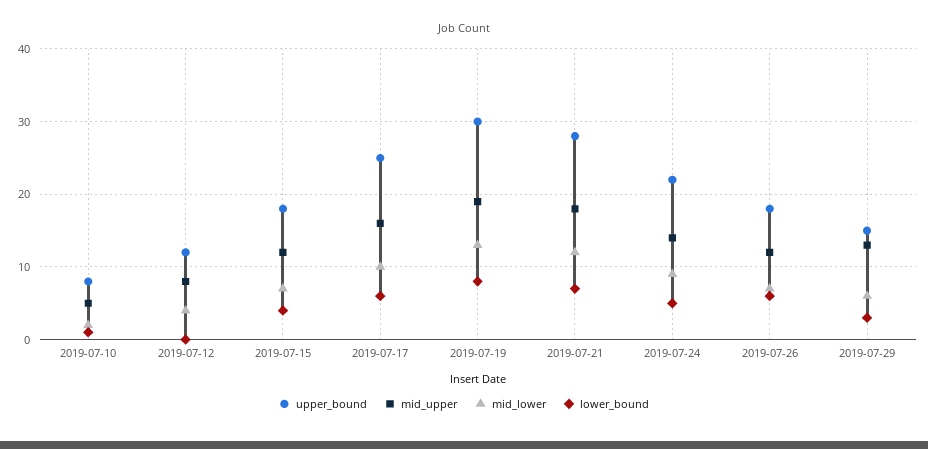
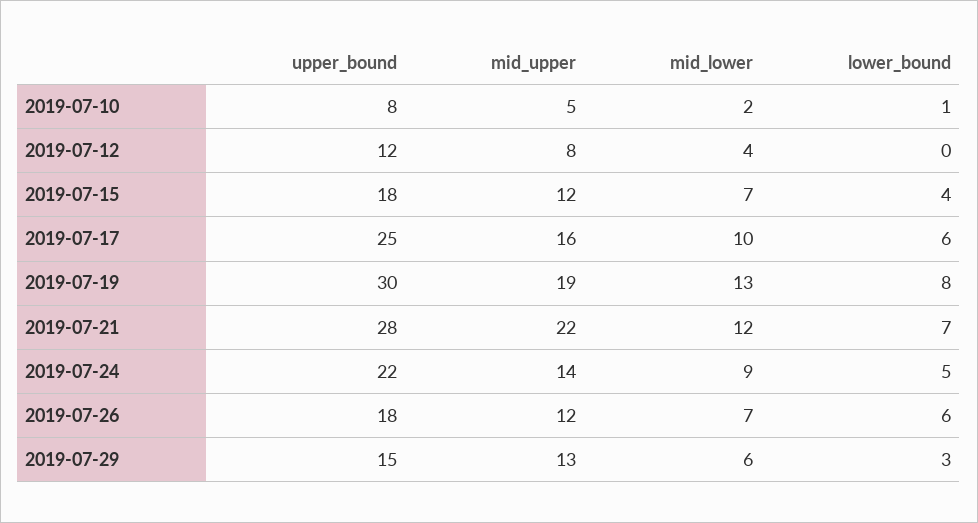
  {
    "upper_bound": {
      "2019-07-10": 8,
      "2019-07-12": 12,
      "2019-07-15": 18,
      "2019-07-17": 25,
      "2019-07-19": 30,
      "2019-07-21": 28,
      "2019-07-24": 22,
      "2019-07-26": 18,
      "2019-07-29": 15
    },
    "mid_upper": {
      "2019-07-10": 5,
      "2019-07-12": 8,
      "2019-07-15": 12,
      "2019-07-17": 16,
      "2019-07-19": 19,
-     "2019-07-21": 18,
+     "2019-07-21": 22,
      "2019-07-24": 14,
      "2019-07-26": 12,
      "2019-07-29": 13
    },
    "mid_lower": {
      "2019-07-10": 2,
      "2019-07-12": 4,
      "2019-07-15": 7,
      "2019-07-17": 10,
      "2019-07-19": 13,
      "2019-07-21": 12,
      "2019-07-24": 9,
      "2019-07-26": 7,
      "2019-07-29": 6
    },
    "lower_bound": {
      "2019-07-10": 1,
      "2019-07-12": 0,
      "2019-07-15": 4,
      "2019-07-17": 6,
      "2019-07-19": 8,
      "2019-07-21": 7,
      "2019-07-24": 5,
      "2019-07-26": 6,
      "2019-07-29": 3
    }
  }

